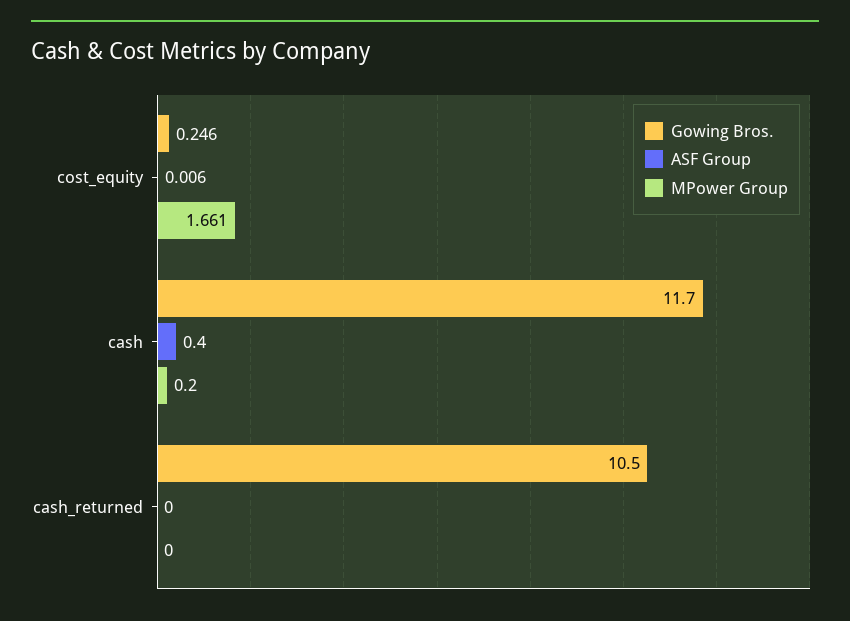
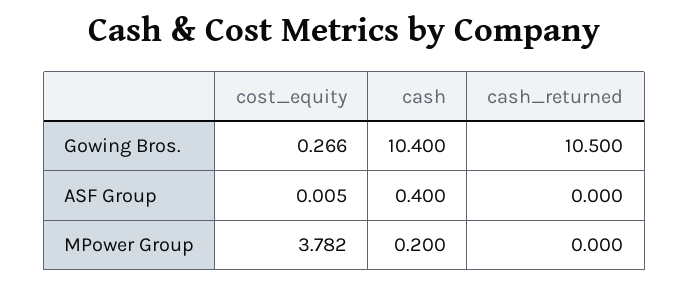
  {
    "Gowing Bros.": {
-     "cost_equity": 0.246,
+     "cost_equity": 0.266,
-     "cash": 11.7,
+     "cash": 10.4,
      "cash_returned": 10.5
    },
    "ASF Group": {
-     "cost_equity": 0.006,
+     "cost_equity": 0.005,
      "cash": 0.4,
      "cash_returned": 0
    },
    "MPower Group": {
-     "cost_equity": 1.661,
+     "cost_equity": 3.782,
      "cash": 0.2,
      "cash_returned": 0
    }
  }

